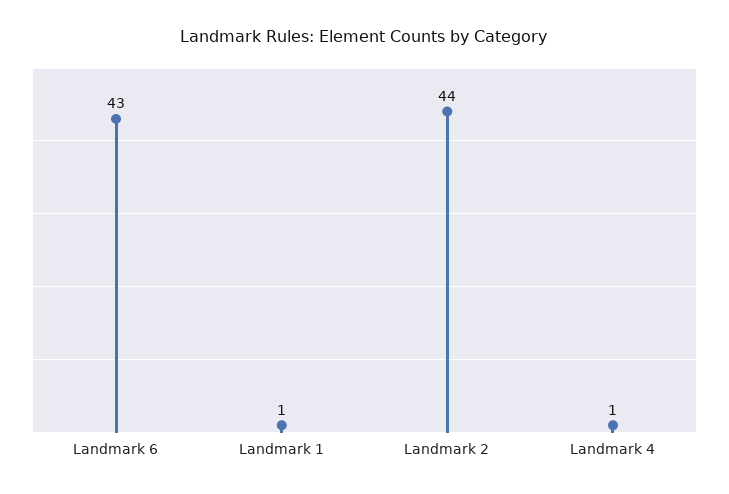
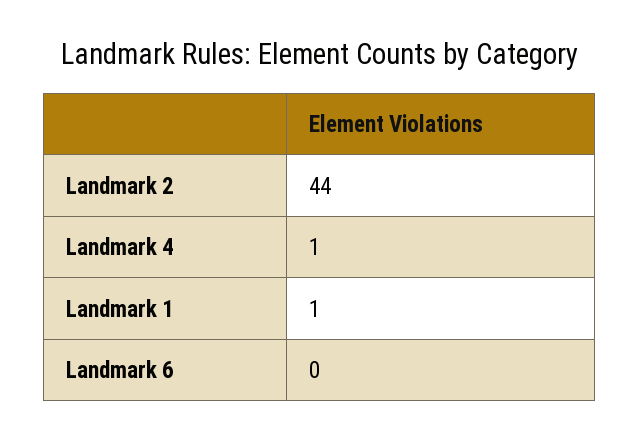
  {
-   "Landmark 6": 43,
+   "Landmark 6": 0,
    "Landmark 1": 1,
    "Landmark 2": 44,
    "Landmark 4": 1
  }

